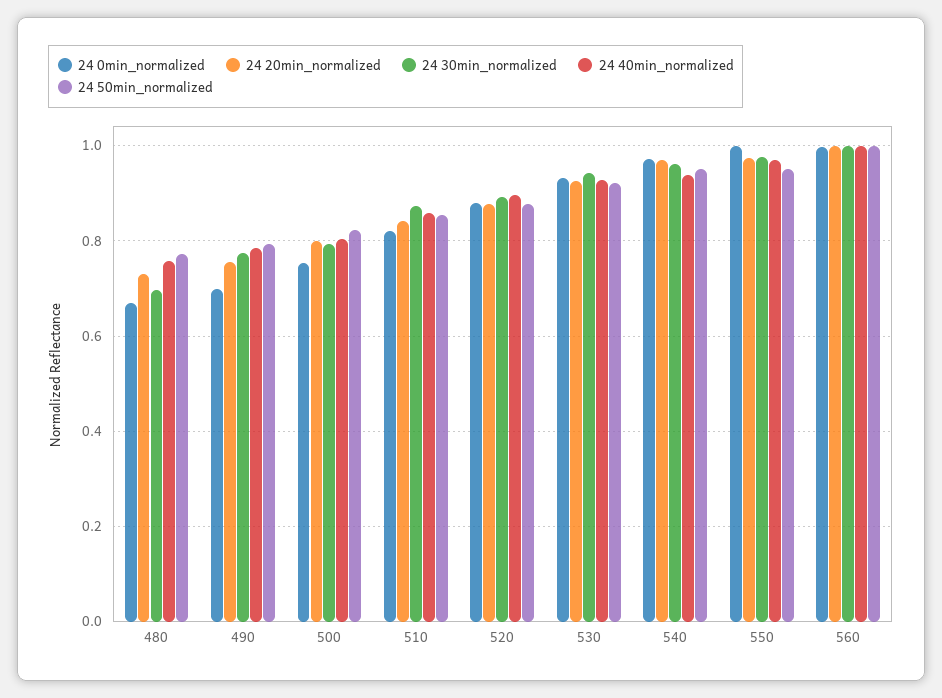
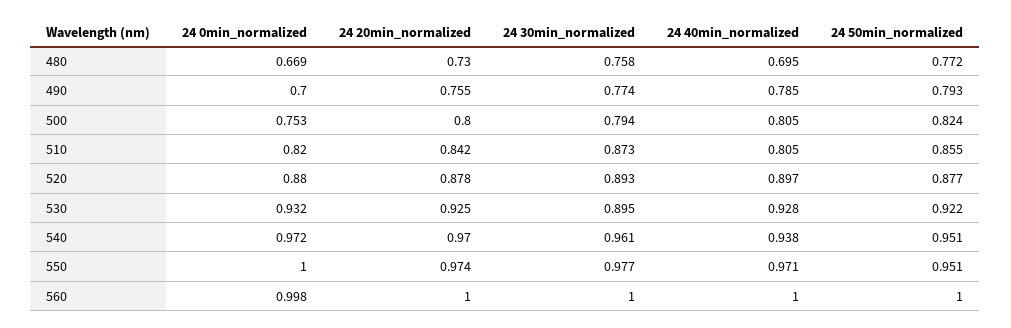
  {
    "24 0min_normalized": {
      "480": 0.669,
      "490": 0.7,
      "500": 0.753,
      "510": 0.82,
      "520": 0.88,
      "530": 0.932,
      "540": 0.972,
      "550": 1,
      "560": 0.998
    },
    "24 20min_normalized": {
      "480": 0.73,
      "490": 0.755,
      "500": 0.8,
      "510": 0.842,
      "520": 0.878,
      "530": 0.925,
      "540": 0.97,
      "550": 0.974,
      "560": 1
    },
    "24 30min_normalized": {
-     "480": 0.7,
+     "480": 0.758,
      "490": 0.774,
      "500": 0.794,
      "510": 0.873,
      "520": 0.893,
-     "530": 0.94,
+     "530": 0.895,
      "540": 0.961,
      "550": 0.977,
      "560": 1
    },
    "24 40min_normalized": {
-     "480": 0.76,
+     "480": 0.695,
      "490": 0.785,
      "500": 0.805,
-     "510": 0.86,
+     "510": 0.805,
      "520": 0.897,
      "530": 0.928,
      "540": 0.938,
      "550": 0.971,
      "560": 1
    },
    "24 50min_normalized": {
      "480": 0.772,
      "490": 0.793,
      "500": 0.824,
      "510": 0.855,
      "520": 0.877,
      "530": 0.922,
      "540": 0.951,
      "550": 0.951,
      "560": 1
    }
  }

